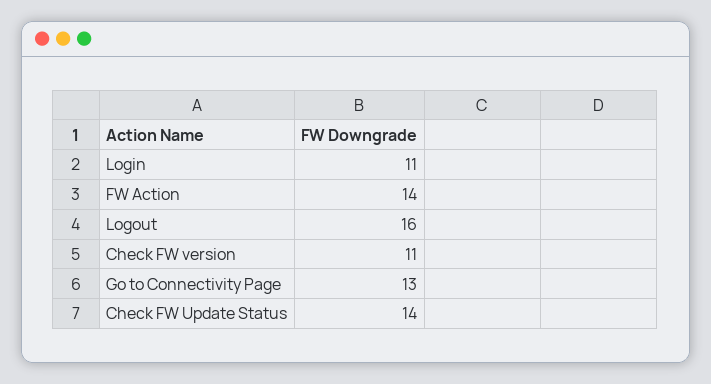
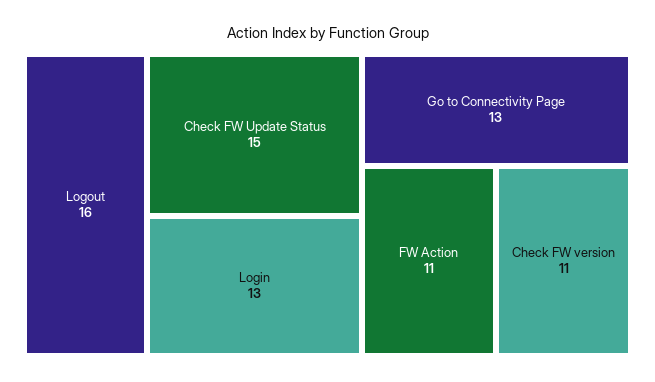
  {
-   "Login": 11,
+   "Login": 13,
-   "FW Action": 14,
+   "FW Action": 11,
    "Logout": 16,
    "Check FW version": 11,
    "Go to Connectivity Page": 13,
-   "Check FW Update Status": 14
+   "Check FW Update Status": 15
  }

